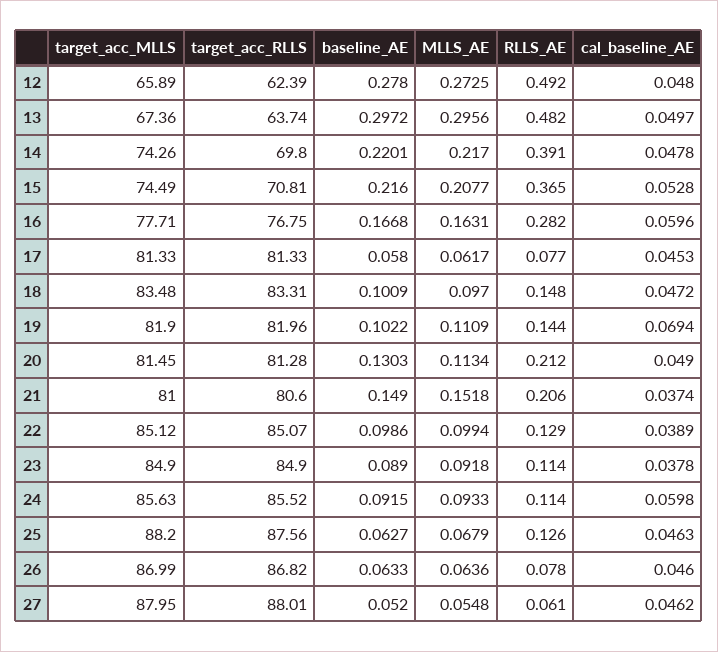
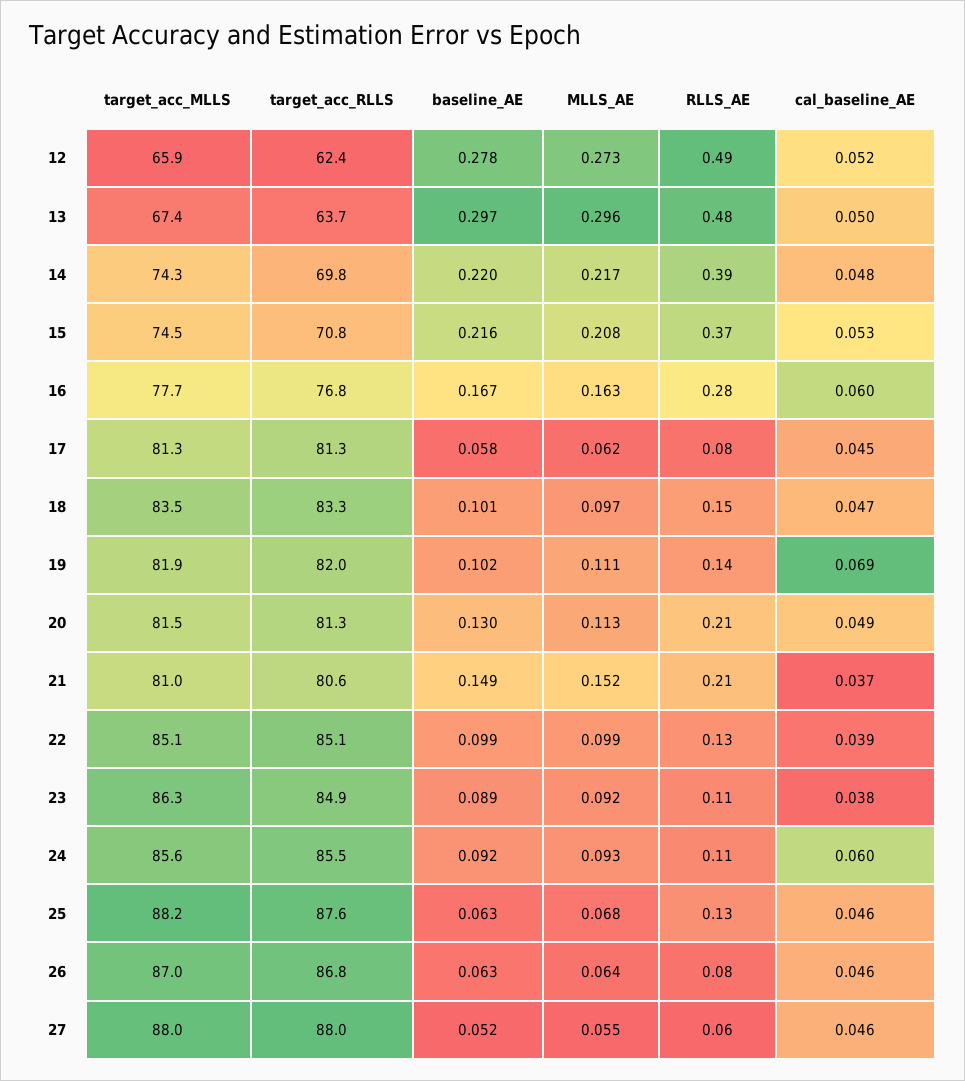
  {
    "target_acc_MLLS": {
      "12": 65.89,
      "13": 67.36,
      "14": 74.26,
      "15": 74.49,
      "16": 77.71,
      "17": 81.33,
      "18": 83.48,
      "19": 81.9,
      "20": 81.45,
      "21": 81,
      "22": 85.12,
-     "23": 84.9,
+     "23": 86.3,
      "24": 85.63,
      "25": 88.2,
      "26": 86.99,
      "27": 87.95
    },
    "target_acc_RLLS": {
      "12": 62.39,
      "13": 63.74,
      "14": 69.8,
      "15": 70.81,
      "16": 76.75,
      "17": 81.33,
      "18": 83.31,
      "19": 81.96,
      "20": 81.28,
      "21": 80.6,
      "22": 85.07,
      "23": 84.9,
      "24": 85.52,
      "25": 87.56,
      "26": 86.82,
      "27": 88.01
    },
    "baseline_AE": {
      "12": 0.278,
      "13": 0.2972,
      "14": 0.2201,
      "15": 0.216,
      "16": 0.1668,
      "17": 0.058,
      "18": 0.1009,
      "19": 0.1022,
      "20": 0.1303,
      "21": 0.149,
      "22": 0.0986,
      "23": 0.089,
      "24": 0.0915,
      "25": 0.0627,
      "26": 0.0633,
      "27": 0.052
    },
    "MLLS_AE": {
      "12": 0.2725,
      "13": 0.2956,
      "14": 0.217,
      "15": 0.2077,
      "16": 0.1631,
      "17": 0.0617,
      "18": 0.097,
      "19": 0.1109,
      "20": 0.1134,
      "21": 0.1518,
      "22": 0.0994,
      "23": 0.0918,
      "24": 0.0933,
      "25": 0.0679,
      "26": 0.0636,
      "27": 0.0548
    },
    "RLLS_AE": {
      "12": 0.492,
      "13": 0.482,
      "14": 0.391,
      "15": 0.365,
      "16": 0.282,
      "17": 0.077,
      "18": 0.148,
      "19": 0.144,
      "20": 0.212,
      "21": 0.206,
      "22": 0.129,
      "23": 0.114,
      "24": 0.114,
      "25": 0.126,
      "26": 0.078,
      "27": 0.061
    },
    "cal_baseline_AE": {
-     "12": 0.048,
+     "12": 0.052,
      "13": 0.0497,
      "14": 0.0478,
      "15": 0.0528,
      "16": 0.0596,
      "17": 0.0453,
      "18": 0.0472,
      "19": 0.0694,
      "20": 0.049,
      "21": 0.0374,
      "22": 0.0389,
      "23": 0.0378,
      "24": 0.0598,
      "25": 0.0463,
      "26": 0.046,
      "27": 0.0462
    }
  }

